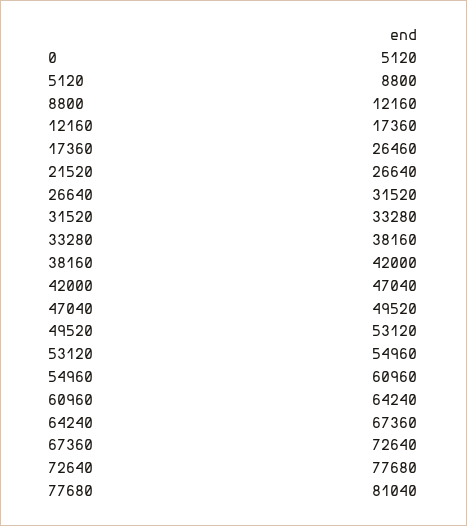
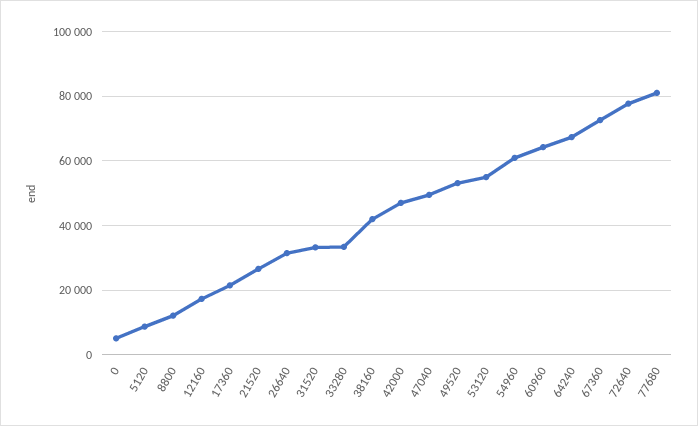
  {
    "0": 5120,
    "5120": 8800,
    "8800": 12160,
    "12160": 17360,
-   "17360": 26460,
+   "17360": 22000,
    "21520": 26640,
    "26640": 31520,
    "31520": 33280,
-   "33280": 38160,
+   "33280": 34000,
    "38160": 42000,
    "42000": 47040,
    "47040": 49520,
    "49520": 53120,
    "53120": 54960,
    "54960": 60960,
    "60960": 64240,
    "64240": 67360,
    "67360": 72640,
    "72640": 77680,
    "77680": 81040
  }

